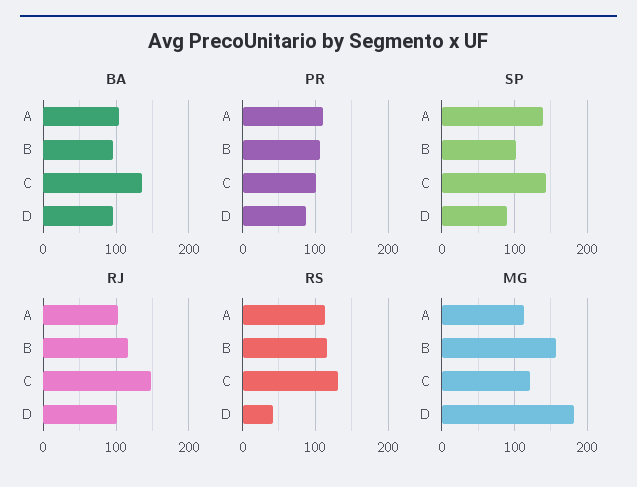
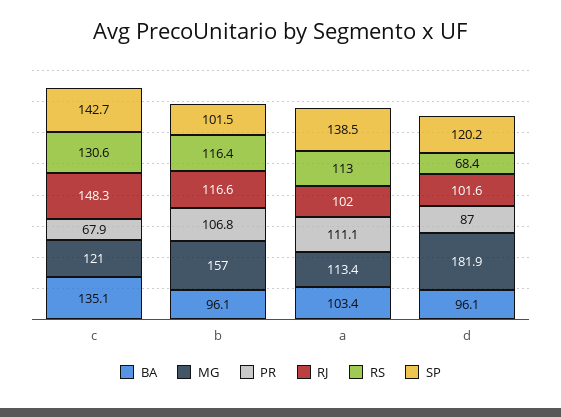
  {
    "BA": {
      "A": 103.4,
      "B": 96.1,
      "C": 135.1,
      "D": 96.1
    },
    "PR": {
      "A": 111.1,
      "B": 106.8,
-     "C": 100,
+     "C": 67.9,
      "D": 87
    },
    "SP": {
      "A": 138.5,
      "B": 101.5,
      "C": 142.7,
-     "D": 90
+     "D": 120.2
    },
    "RJ": {
      "A": 102,
      "B": 116.6,
      "C": 148.3,
      "D": 101.6
    },
    "RS": {
      "A": 113,
      "B": 116.4,
      "C": 130.6,
-     "D": 40
+     "D": 68.4
    },
    "MG": {
      "A": 113.4,
      "B": 157,
      "C": 121,
      "D": 181.9
    }
  }

